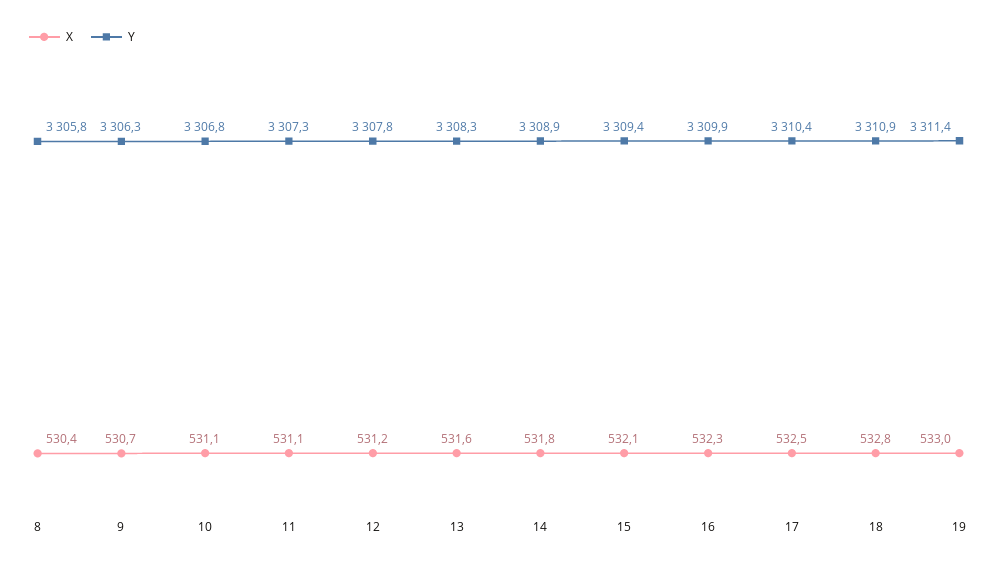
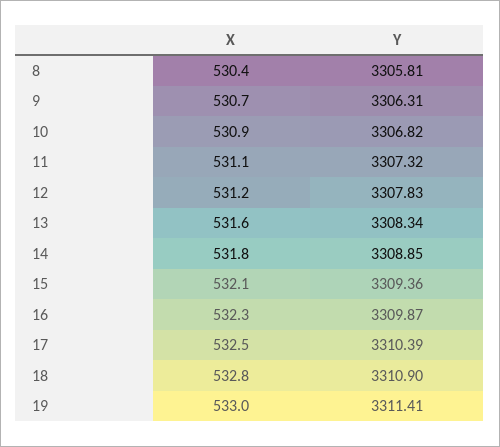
  {
    "X": {
      "8": 530.4,
      "9": 530.7,
-     "10": 531.1,
+     "10": 530.9,
      "11": 531.1,
      "12": 531.2,
      "13": 531.6,
      "14": 531.8,
      "15": 532.1,
      "16": 532.3,
      "17": 532.5,
      "18": 532.8,
      "19": 533
    },
    "Y": {
      "8": 3305.81,
      "9": 3306.31,
      "10": 3306.82,
      "11": 3307.32,
      "12": 3307.83,
      "13": 3308.34,
      "14": 3308.85,
      "15": 3309.36,
      "16": 3309.87,
      "17": 3310.39,
      "18": 3310.9,
      "19": 3311.41
    }
  }

